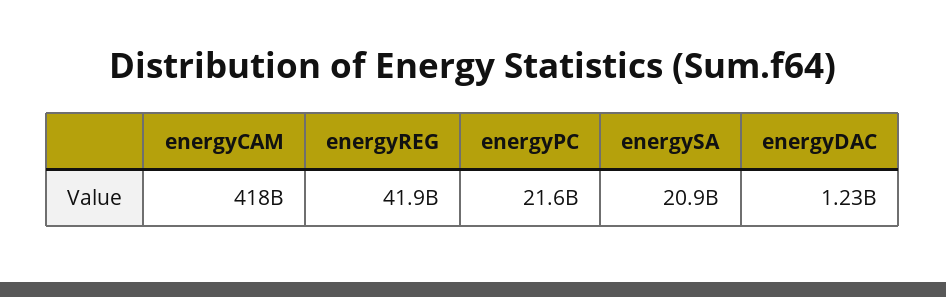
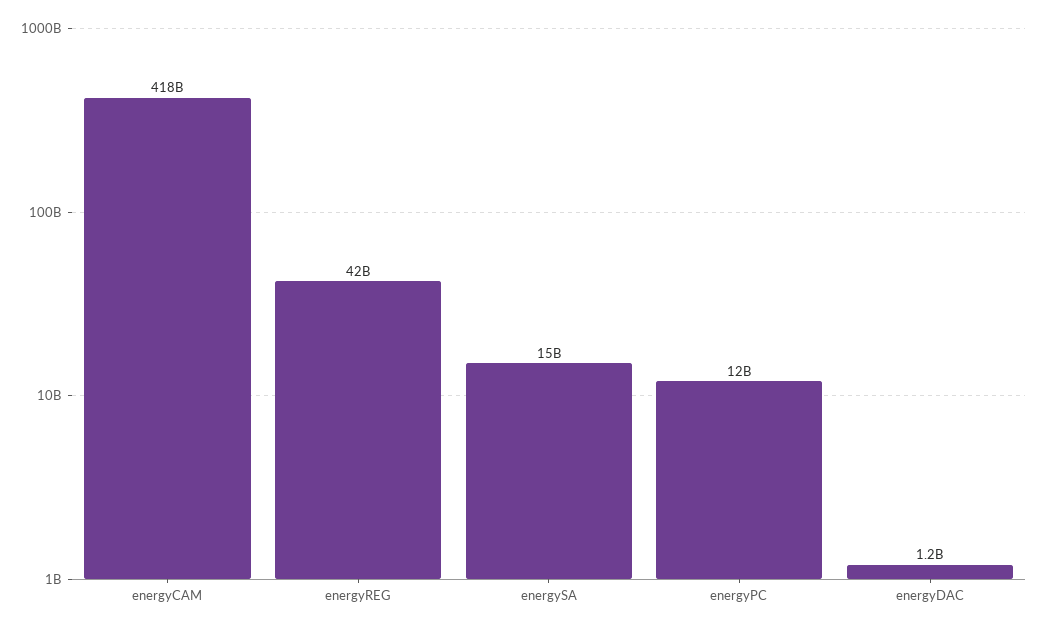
  {
    "energyCAM": 418000000000,
    "energyREG": 41900000000,
-   "energyPC": 21600000000,
+   "energyPC": 12000000000,
-   "energySA": 20900000000,
+   "energySA": 15000000000,
    "energyDAC": 1230000000
  }

